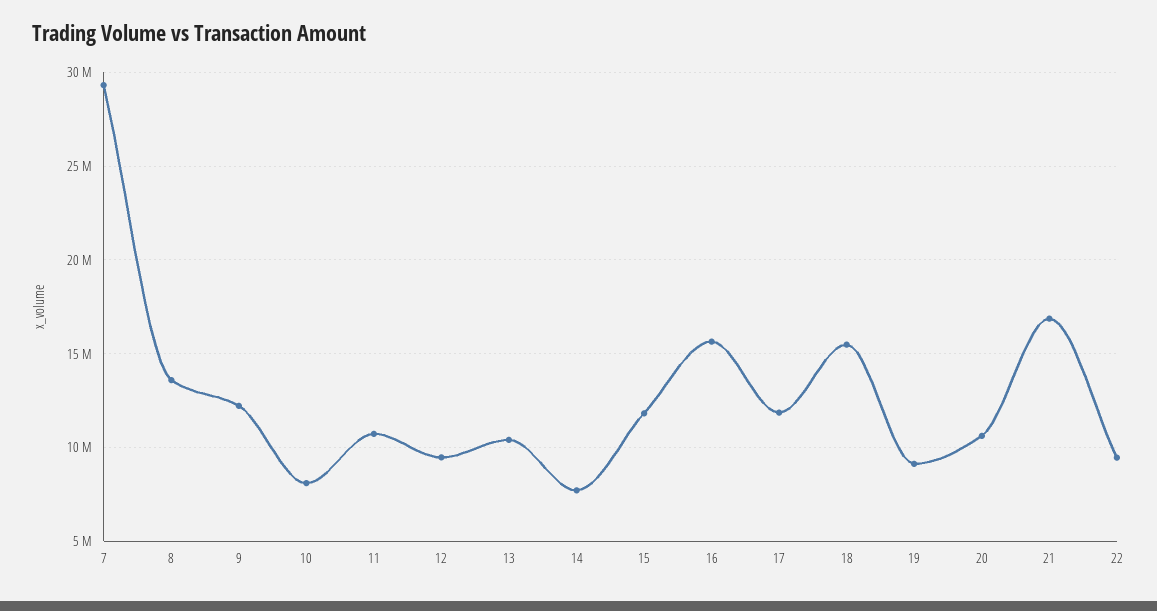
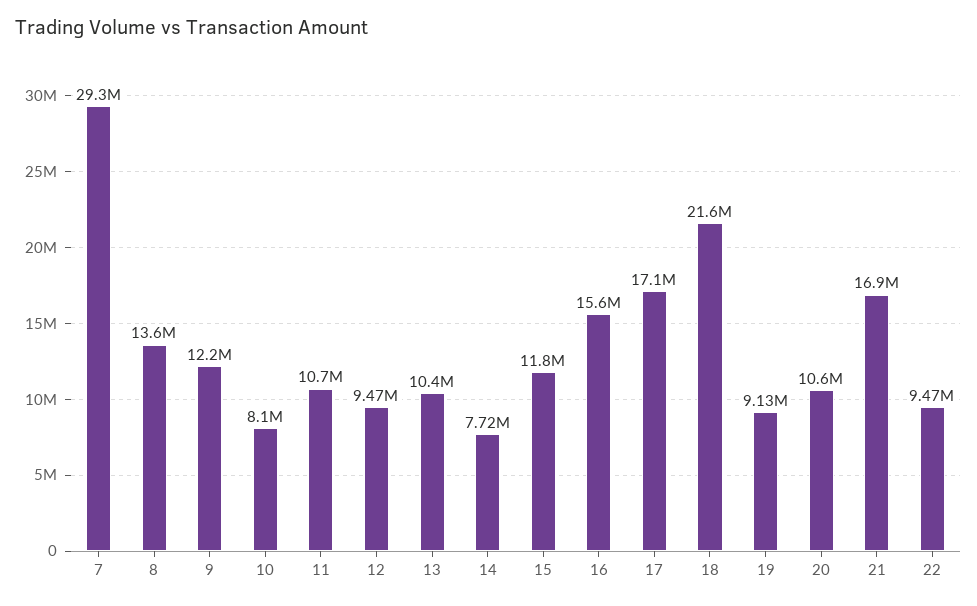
  {
    "7": 29300000,
    "8": 13600000,
    "9": 12200000,
    "10": 8100000,
    "11": 10700000,
    "12": 9470000,
    "13": 10400000,
    "14": 7720000,
    "15": 11800000,
    "16": 15600000,
-   "17": 12000000,
+   "17": 17100000,
-   "18": 15500000,
+   "18": 21600000,
    "19": 9130000,
    "20": 10600000,
    "21": 16900000,
    "22": 9470000
  }

